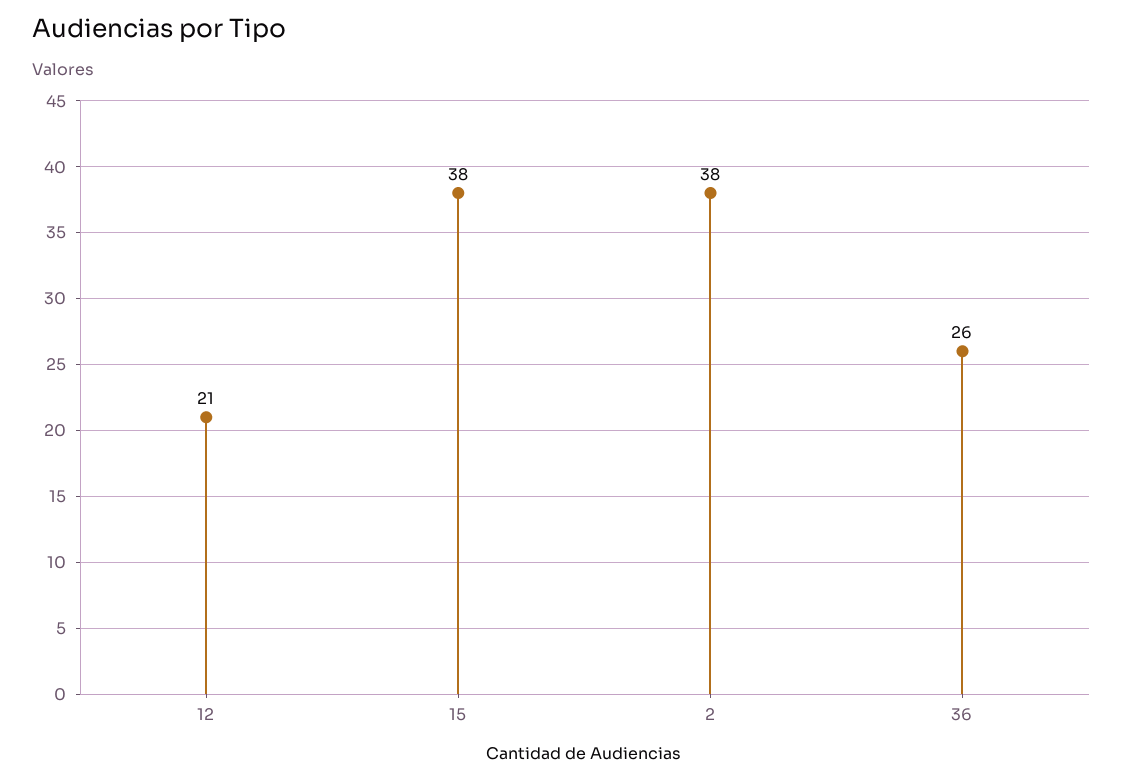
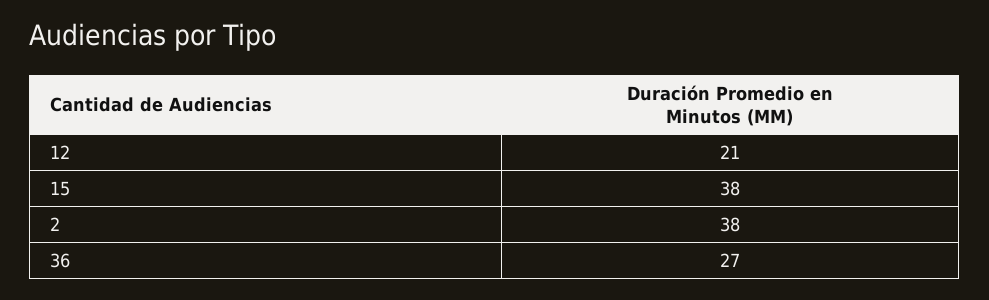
  {
    "12": 21,
    "15": 38,
    "2": 38,
-   "36": 26
+   "36": 27
  }

